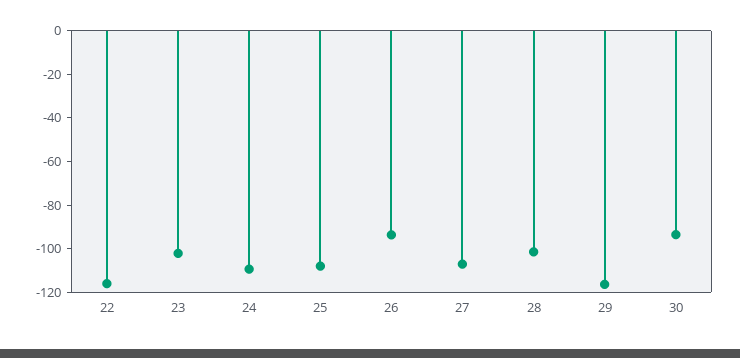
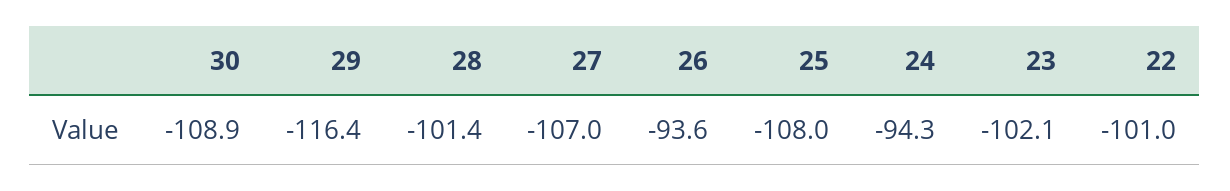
  {
-   "22": -115,
+   "22": -101,
    "23": -102.1,
-   "24": -110,
+   "24": -94.3,
    "25": -108,
    "26": -93.6,
    "27": -107,
    "28": -101.4,
    "29": -116.4,
-   "30": -95
+   "30": -108.9
  }

